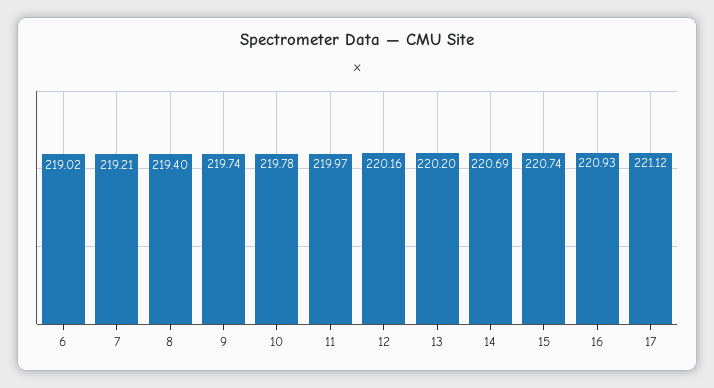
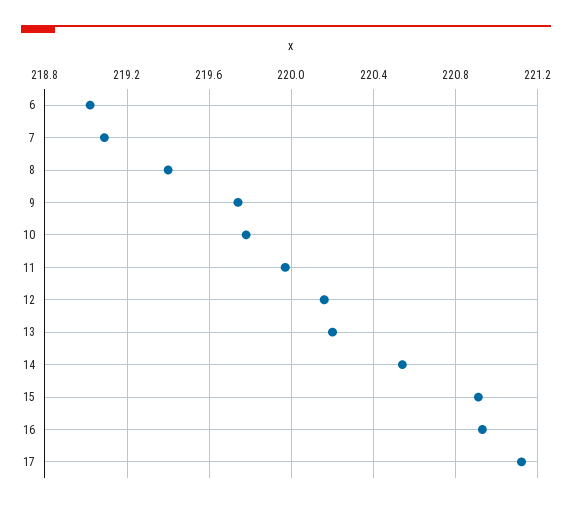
  {
    "6": 219.02,
-   "7": 219.21,
+   "7": 219.1,
    "8": 219.4,
    "9": 219.74,
    "10": 219.78,
    "11": 219.97,
    "12": 220.16,
    "13": 220.2,
-   "14": 220.69,
+   "14": 220.55,
-   "15": 220.74,
+   "15": 220.9,
    "16": 220.93,
    "17": 221.12
  }

